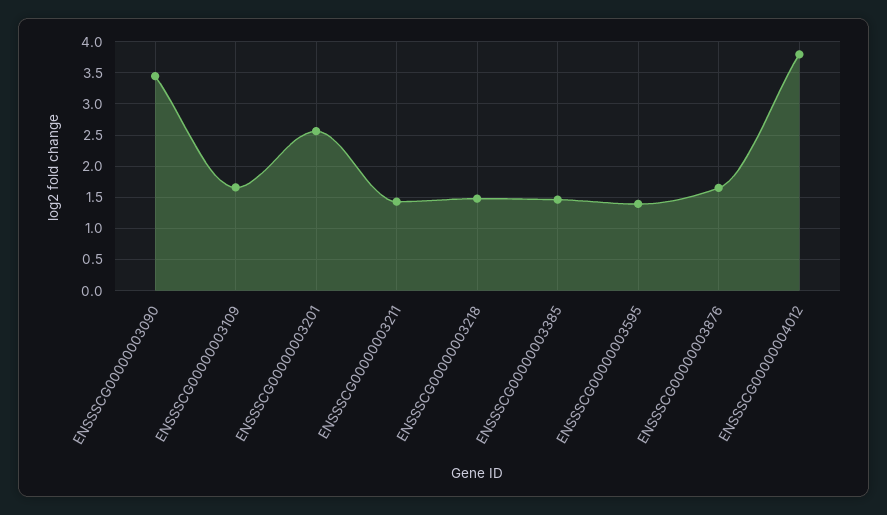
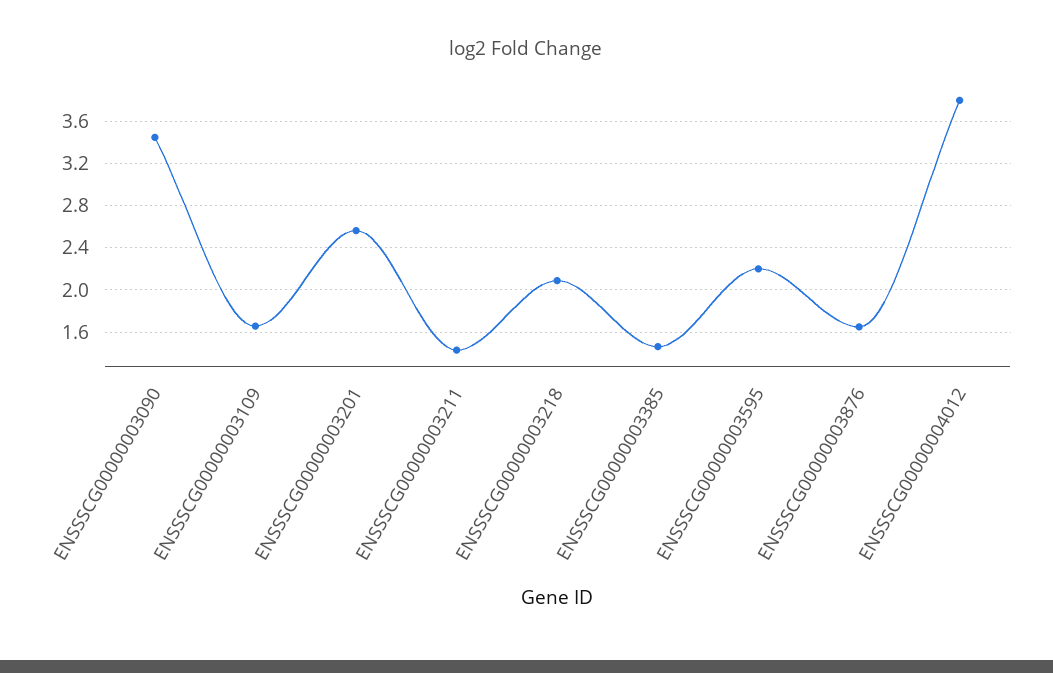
  {
    "ENSSSCG00000003090": 3.4,
    "ENSSSCG00000003109": 1.7,
    "ENSSSCG00000003201": 2.6,
    "ENSSSCG00000003211": 1.4,
-   "ENSSSCG00000003218": 1.5,
+   "ENSSSCG00000003218": 2.1,
    "ENSSSCG00000003385": 1.5,
-   "ENSSSCG00000003595": 1.4,
+   "ENSSSCG00000003595": 2.2,
    "ENSSSCG00000003876": 1.7,
    "ENSSSCG00000004012": 3.8
  }

